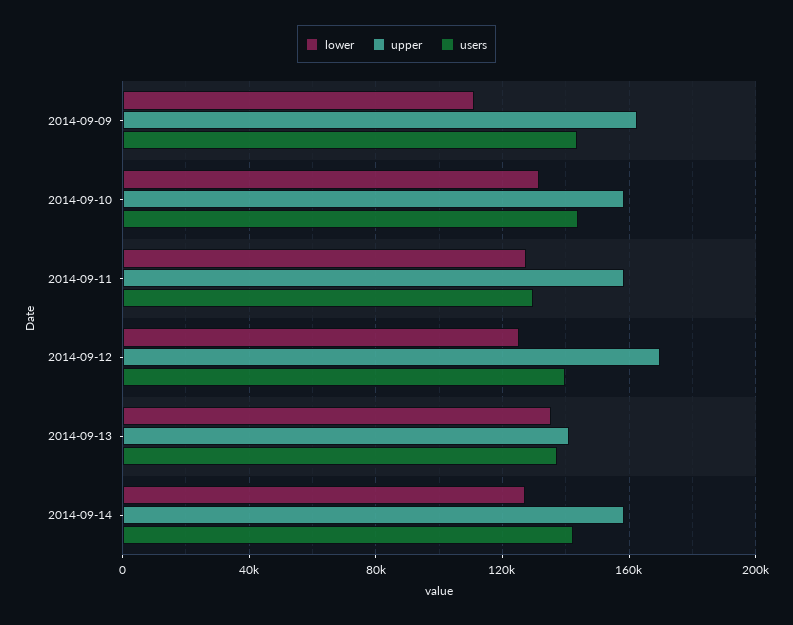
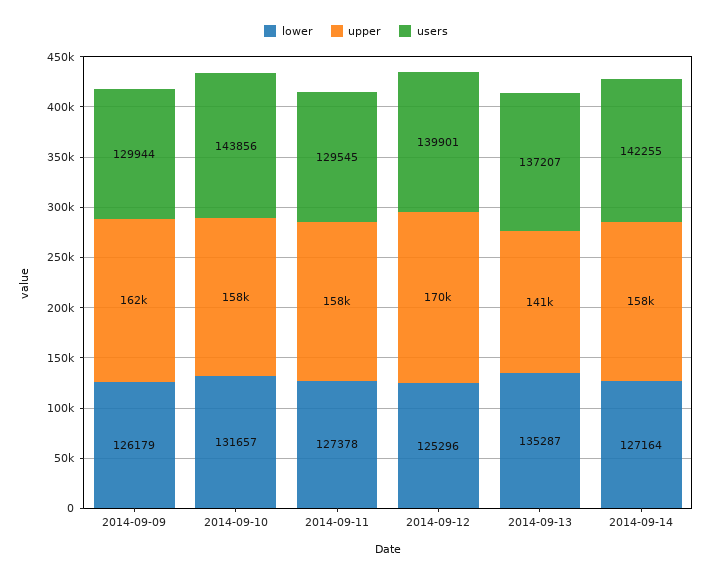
  {
    "lower": {
-     "2014-09-09": 110000,
+     "2014-09-09": 126179,
      "2014-09-10": 131657,
      "2014-09-11": 127378,
      "2014-09-12": 125296,
      "2014-09-13": 135287,
      "2014-09-14": 127164
    },
    "upper": {
      "2014-09-09": 162000,
      "2014-09-10": 158000,
      "2014-09-11": 158000,
      "2014-09-12": 170000,
      "2014-09-13": 141000,
      "2014-09-14": 158000
    },
    "users": {
-     "2014-09-09": 145000,
+     "2014-09-09": 129944,
      "2014-09-10": 143856,
      "2014-09-11": 129545,
      "2014-09-12": 139901,
      "2014-09-13": 137207,
      "2014-09-14": 142255
    }
  }

